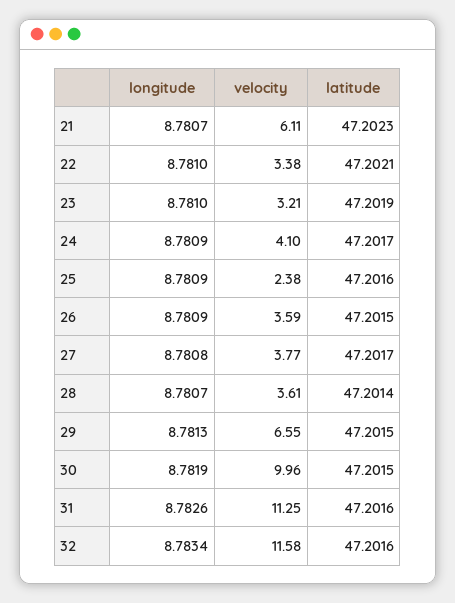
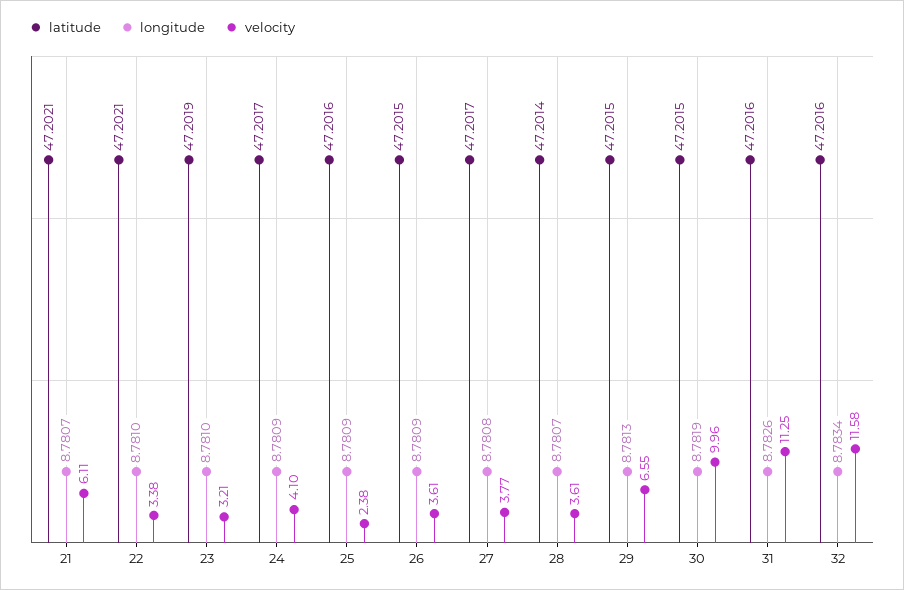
  {
    "longitude": {
      "21": 8.7807,
      "22": 8.781,
      "23": 8.781,
      "24": 8.7809,
      "25": 8.7809,
      "26": 8.7809,
      "27": 8.7808,
      "28": 8.7807,
      "29": 8.7813,
      "30": 8.7819,
      "31": 8.7826,
      "32": 8.7834
    },
    "velocity": {
      "21": 6.11,
      "22": 3.38,
      "23": 3.21,
      "24": 4.1,
      "25": 2.38,
-     "26": 3.59,
+     "26": 3.61,
      "27": 3.77,
      "28": 3.61,
      "29": 6.55,
      "30": 9.96,
      "31": 11.25,
      "32": 11.58
    },
    "latitude": {
-     "21": 47.2023,
+     "21": 47.2021,
      "22": 47.2021,
      "23": 47.2019,
      "24": 47.2017,
      "25": 47.2016,
      "26": 47.2015,
      "27": 47.2017,
      "28": 47.2014,
      "29": 47.2015,
      "30": 47.2015,
      "31": 47.2016,
      "32": 47.2016
    }
  }

